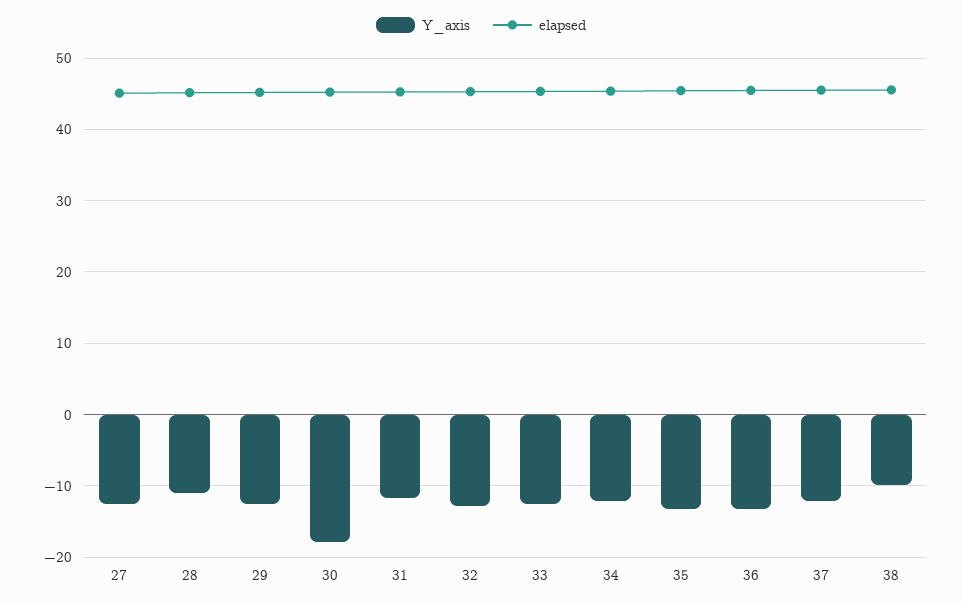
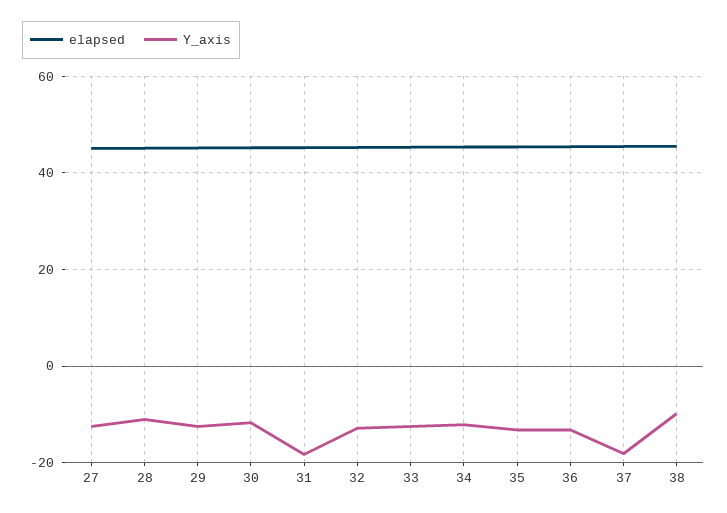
  {
    "Y_axis": {
      "27": -12,
      "28": -11,
      "29": -12,
-     "30": -18,
+     "30": -12,
-     "31": -12,
+     "31": -18,
      "32": -13,
      "33": -12,
      "34": -12,
      "35": -13,
      "36": -13,
-     "37": -12,
+     "37": -18,
      "38": -10
    },
    "elapsed": {
      "27": 45,
      "28": 45,
      "29": 45,
      "30": 45,
      "31": 45,
      "32": 45,
      "33": 45,
      "34": 45,
      "35": 45,
      "36": 45,
      "37": 45,
      "38": 46
    }
  }

